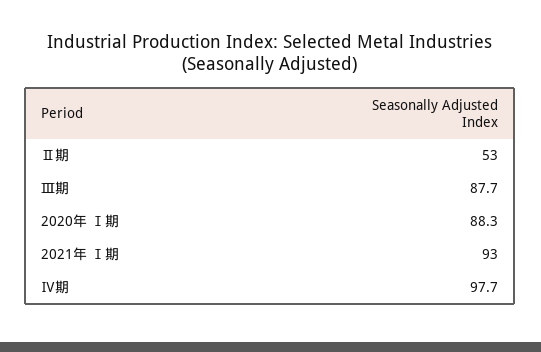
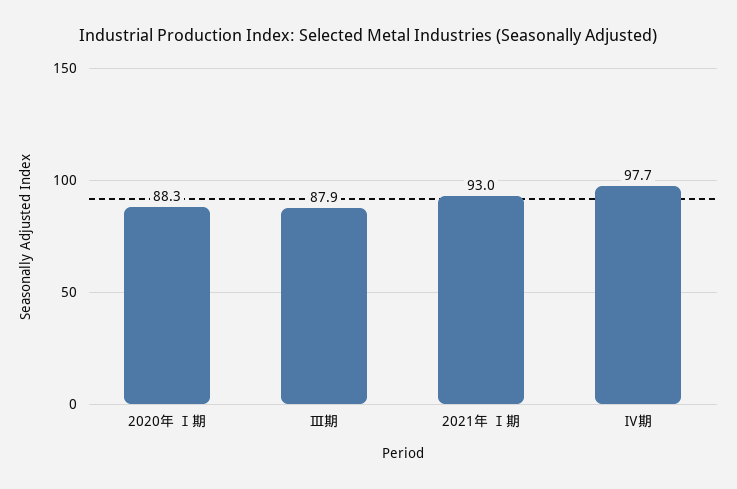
  {
-   "Ⅱ期": 53,
-   "Ⅲ期": 87.7,
+   "Ⅲ期": 87.9,
    "2020年 Ⅰ期": 88.3,
    "2021年 Ⅰ期": 93,
    "Ⅳ期": 97.7
  }

